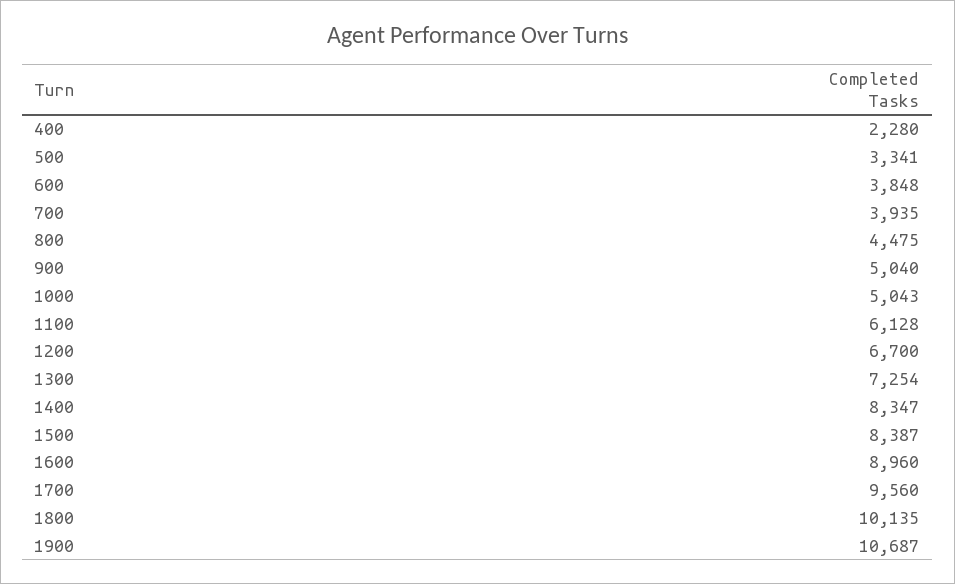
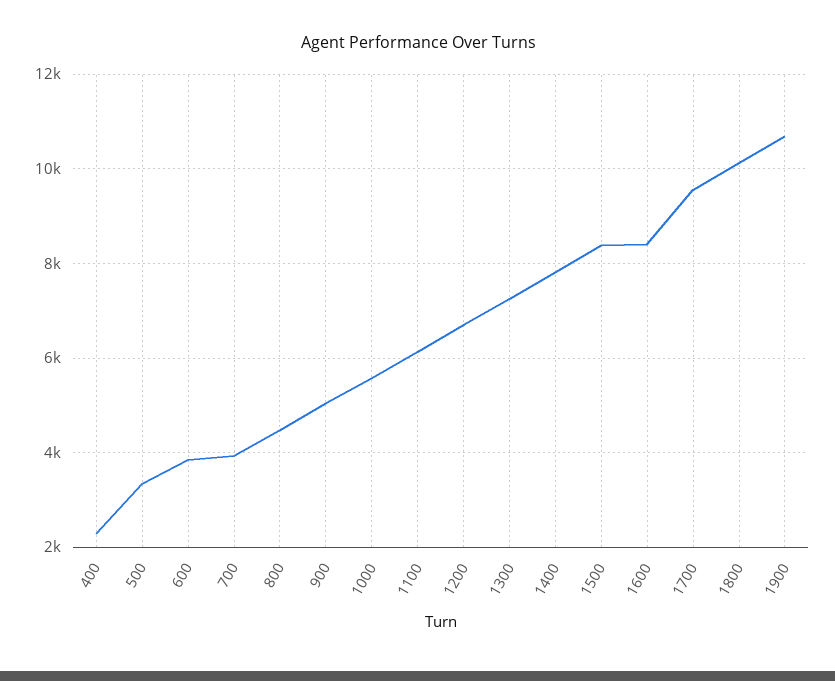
  {
    "400": 2280,
    "500": 3341,
    "600": 3848,
    "700": 3935,
    "800": 4475,
    "900": 5040,
-   "1000": 5043,
+   "1000": 5600,
    "1100": 6128,
    "1200": 6700,
    "1300": 7254,
-   "1400": 8347,
+   "1400": 7800,
    "1500": 8387,
-   "1600": 8960,
+   "1600": 8400,
    "1700": 9560,
    "1800": 10135,
    "1900": 10687
  }

